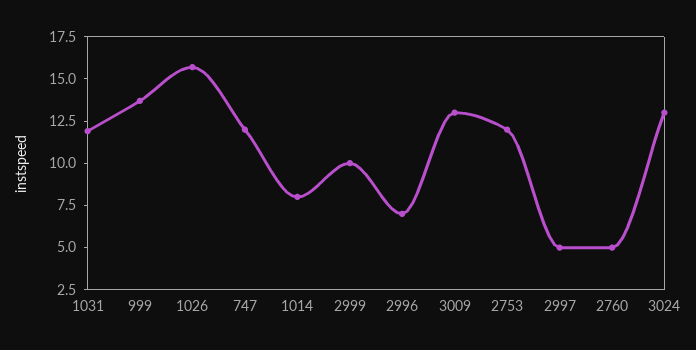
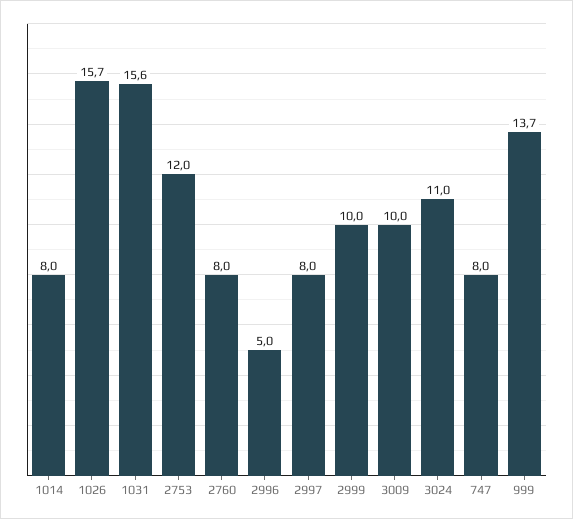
  {
-   "1031": 12,
+   "1031": 15.6,
    "999": 13.7,
    "1026": 15.7,
-   "747": 12,
+   "747": 8,
    "1014": 8,
    "2999": 10,
-   "2996": 7,
+   "2996": 5,
-   "3009": 13,
+   "3009": 10,
    "2753": 12,
-   "2997": 5,
+   "2997": 8,
-   "2760": 5,
+   "2760": 8,
-   "3024": 13
+   "3024": 11
  }

